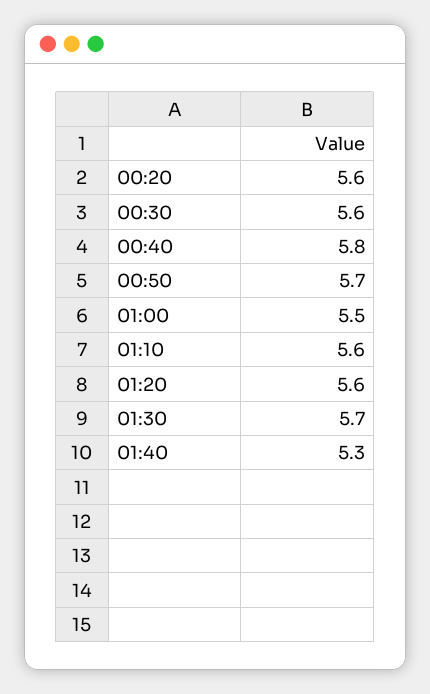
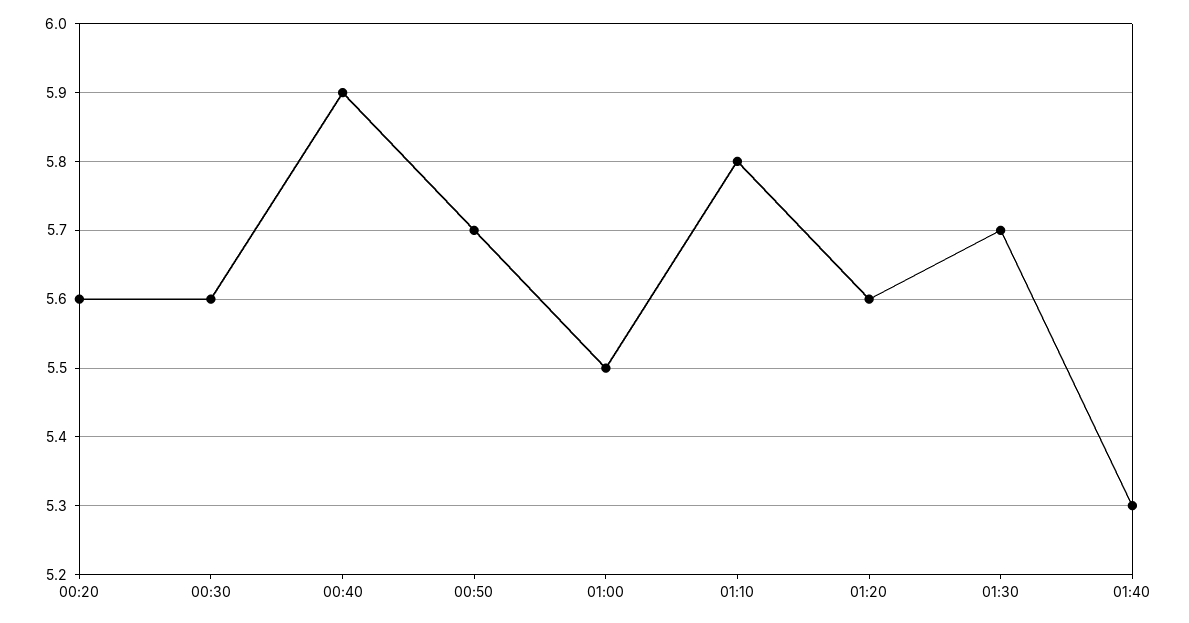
  {
    "00:20": 5.6,
    "00:30": 5.6,
-   "00:40": 5.8,
+   "00:40": 5.9,
    "00:50": 5.7,
    "01:00": 5.5,
-   "01:10": 5.6,
+   "01:10": 5.8,
    "01:20": 5.6,
    "01:30": 5.7,
    "01:40": 5.3
  }

